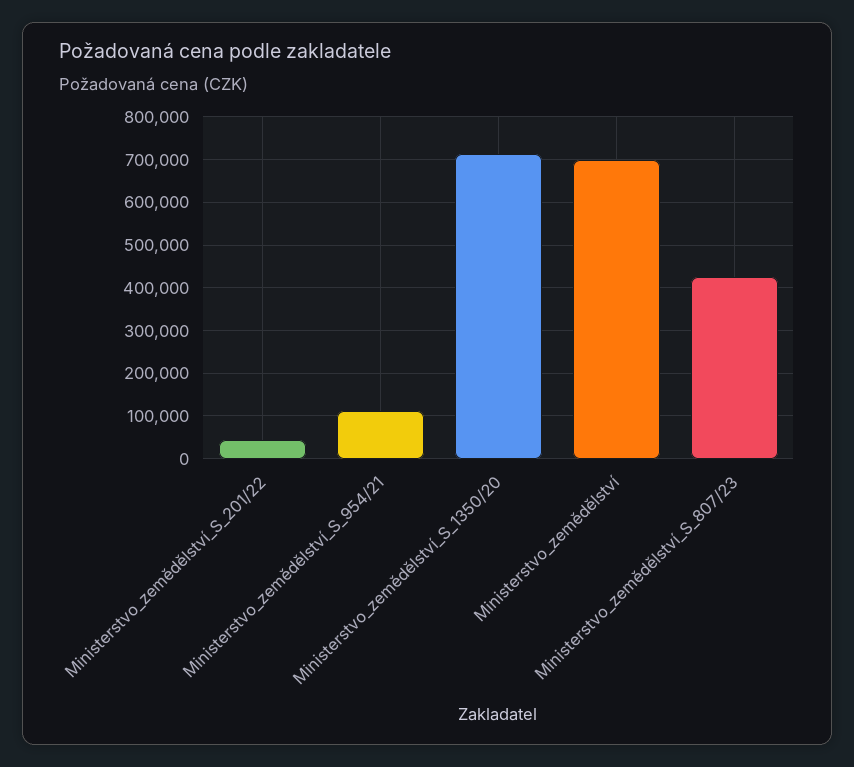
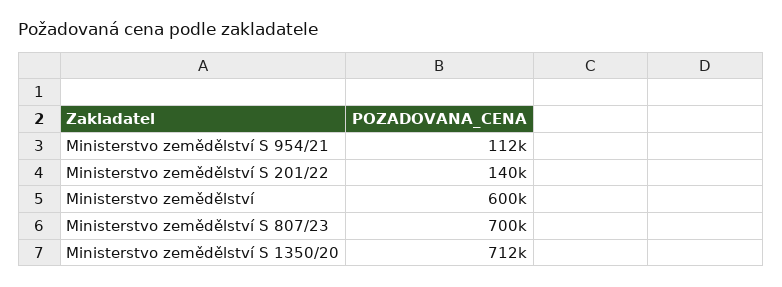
  {
-   "Ministerstvo_zemědělství_S_201/22": 40000,
+   "Ministerstvo_zemědělství_S_201/22": 140000,
    "Ministerstvo_zemědělství_S_954/21": 112000,
    "Ministerstvo_zemědělství_S_1350/20": 712000,
-   "Ministerstvo_zemědělství": 700000,
+   "Ministerstvo_zemědělství": 600000,
-   "Ministerstvo_zemědělství_S_807/23": 420000
+   "Ministerstvo_zemědělství_S_807/23": 700000
  }

